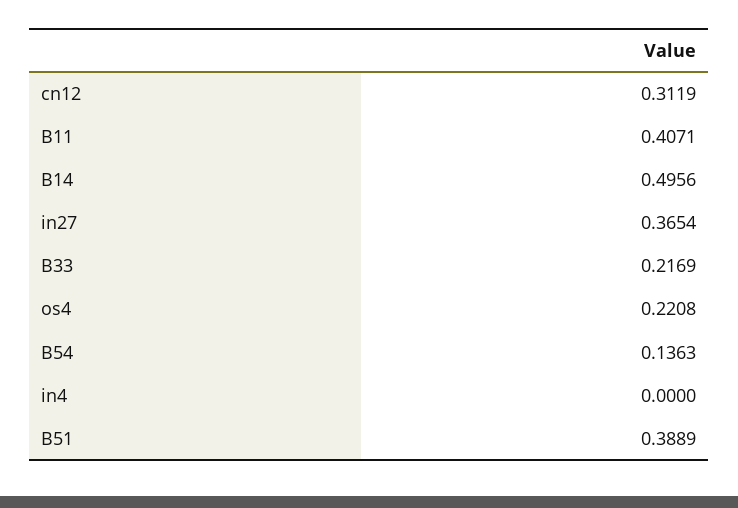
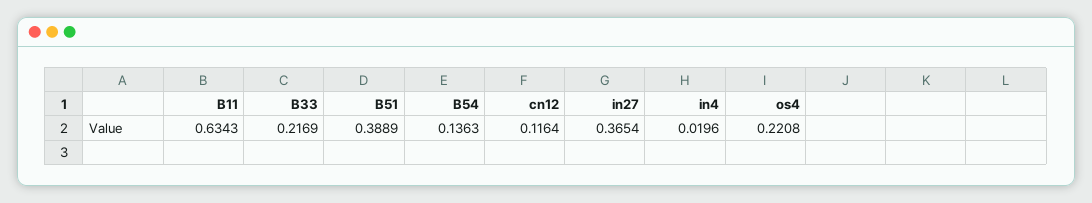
  {
-   "cn12": 0.3119,
+   "cn12": 0.1164,
-   "B11": 0.4071,
+   "B11": 0.6343,
-   "B14": 0.4956,
    "in27": 0.3654,
    "B33": 0.2169,
    "os4": 0.2208,
    "B54": 0.1363,
-   "in4": 0,
+   "in4": 0.0196,
    "B51": 0.3889
  }

